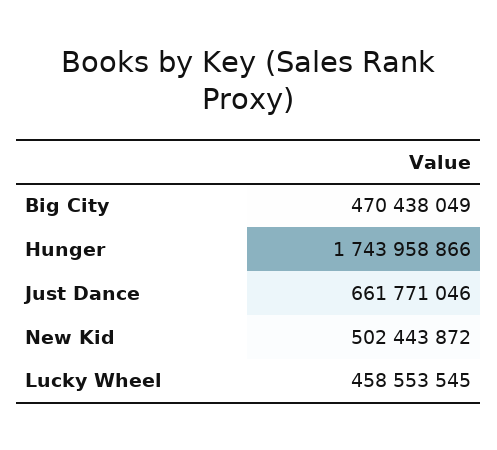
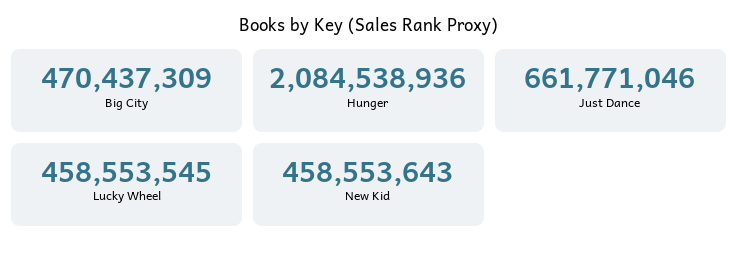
  {
-   "Big City": 470438049,
+   "Big City": 470437309,
-   "Hunger": 1743958866,
+   "Hunger": 2084538936,
    "Just Dance": 661771046,
-   "New Kid": 502443872,
+   "New Kid": 458553643,
    "Lucky Wheel": 458553545
  }

